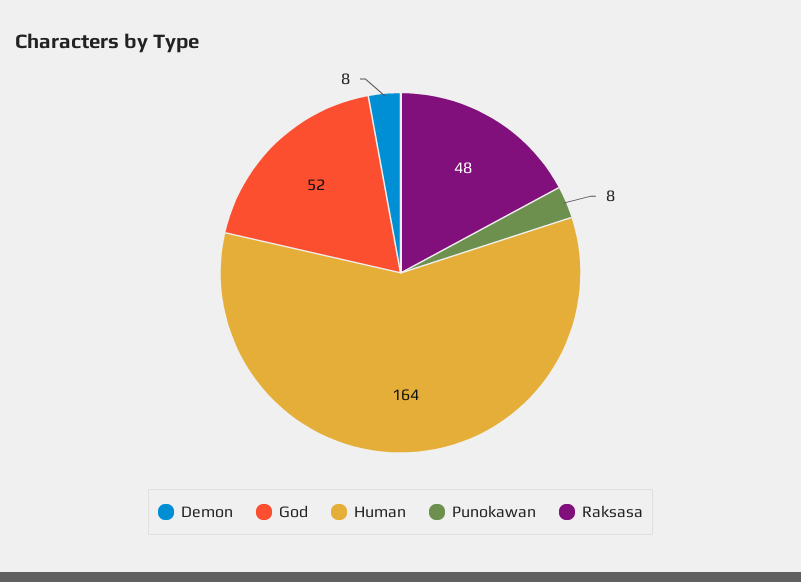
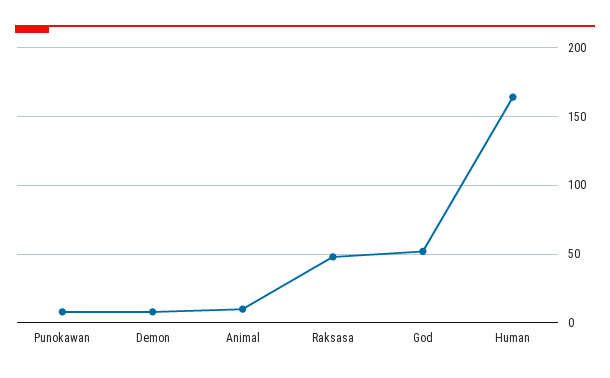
  {
    "Demon": 8,
    "God": 52,
    "Human": 164,
    "Punokawan": 8,
-   "Raksasa": 48
+   "Raksasa": 48,
+   "Animal": 10
  }

